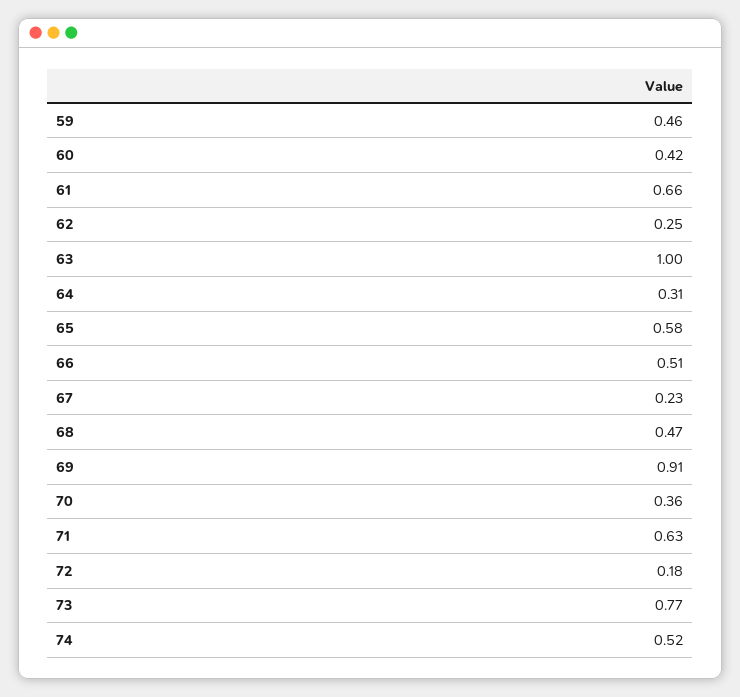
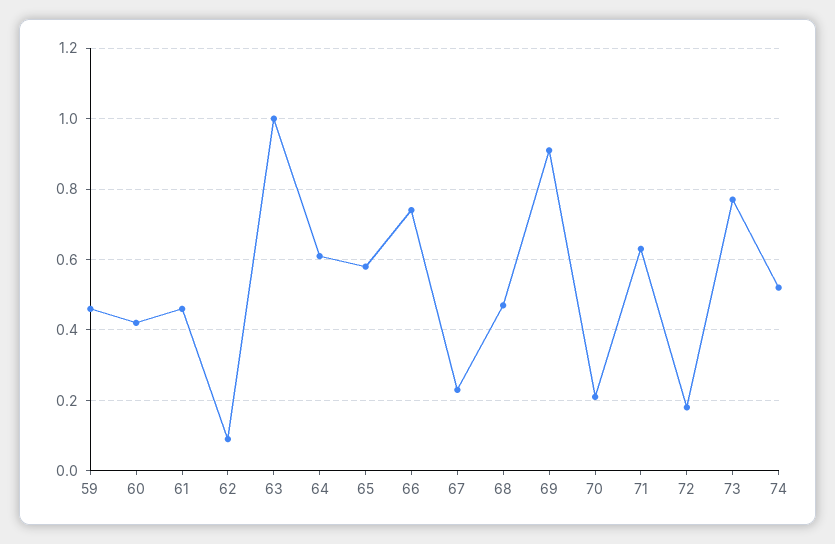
  {
    "59": 0.46,
    "60": 0.42,
-   "61": 0.66,
+   "61": 0.45,
-   "62": 0.25,
+   "62": 0.1,
    "63": 1,
-   "64": 0.31,
+   "64": 0.6,
    "65": 0.58,
-   "66": 0.51,
+   "66": 0.75,
    "67": 0.23,
    "68": 0.47,
    "69": 0.91,
-   "70": 0.36,
+   "70": 0.2,
    "71": 0.63,
    "72": 0.18,
    "73": 0.77,
    "74": 0.52
  }

